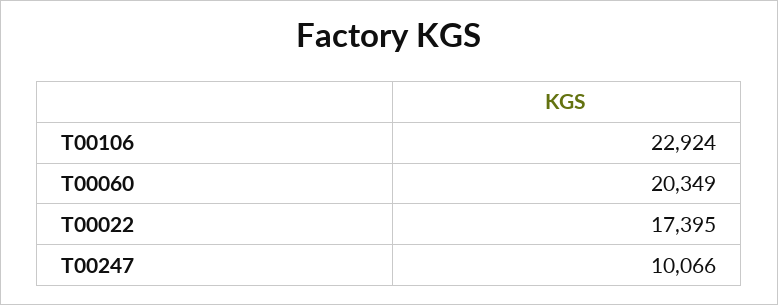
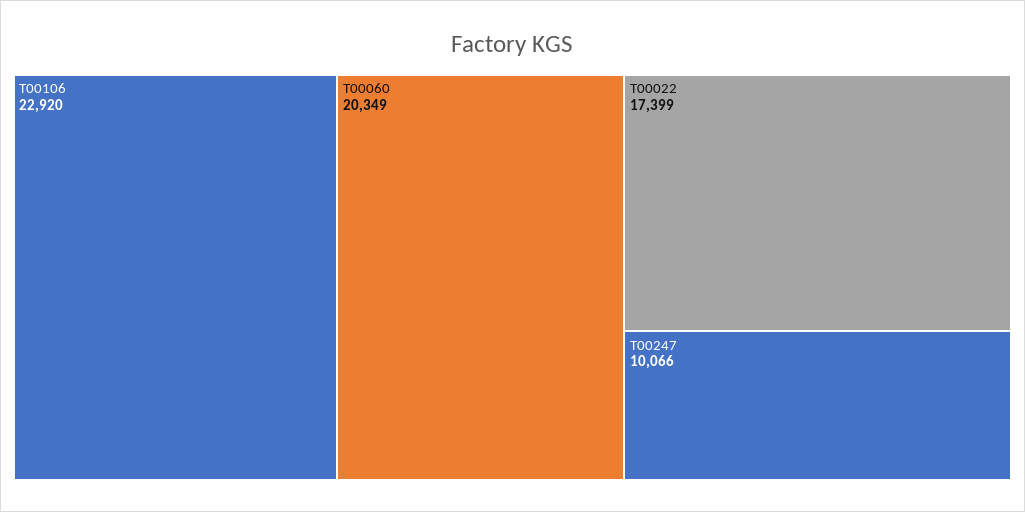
  {
-   "T00106": 22924,
+   "T00106": 22920,
    "T00060": 20349,
-   "T00022": 17395,
+   "T00022": 17399,
    "T00247": 10066
  }

